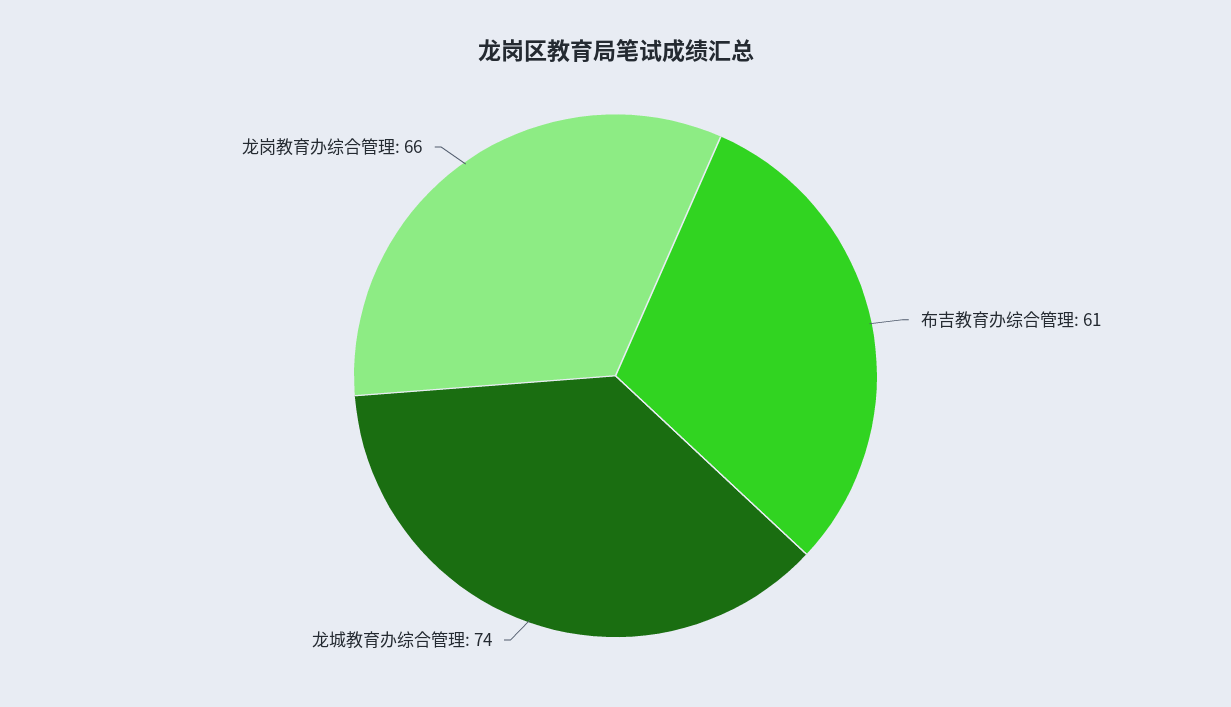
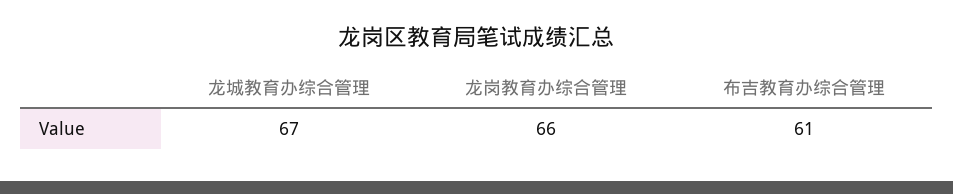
  {
    "布吉教育办综合管理": 61,
-   "龙城教育办综合管理": 74,
+   "龙城教育办综合管理": 67,
    "龙岗教育办综合管理": 66
  }

